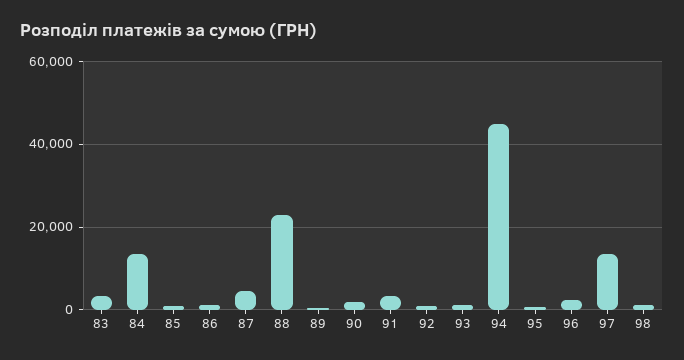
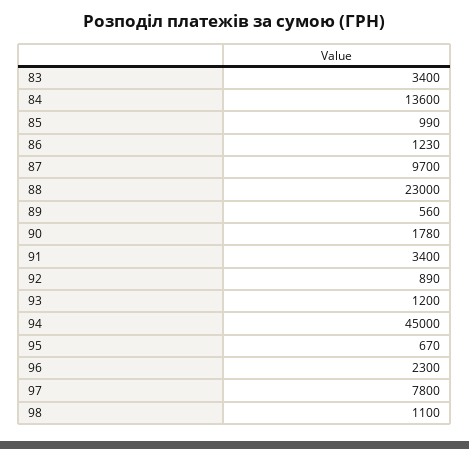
  {
    "83": 3400,
    "84": 13600,
    "85": 990,
    "86": 1230,
-   "87": 4000,
+   "87": 9700,
    "88": 23000,
    "89": 560,
    "90": 1780,
    "91": 3400,
    "92": 890,
    "93": 1200,
    "94": 45000,
    "95": 670,
    "96": 2300,
-   "97": 14000,
+   "97": 7800,
    "98": 1100
  }

